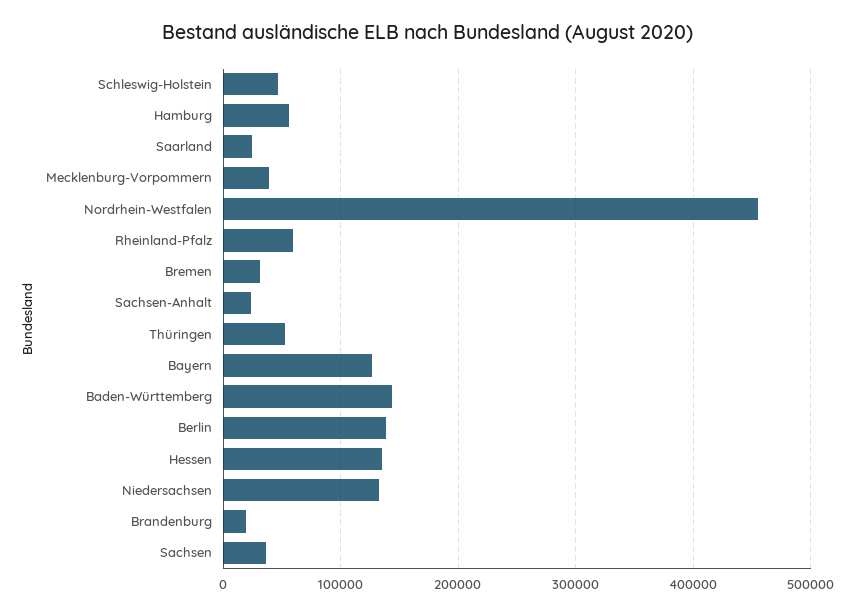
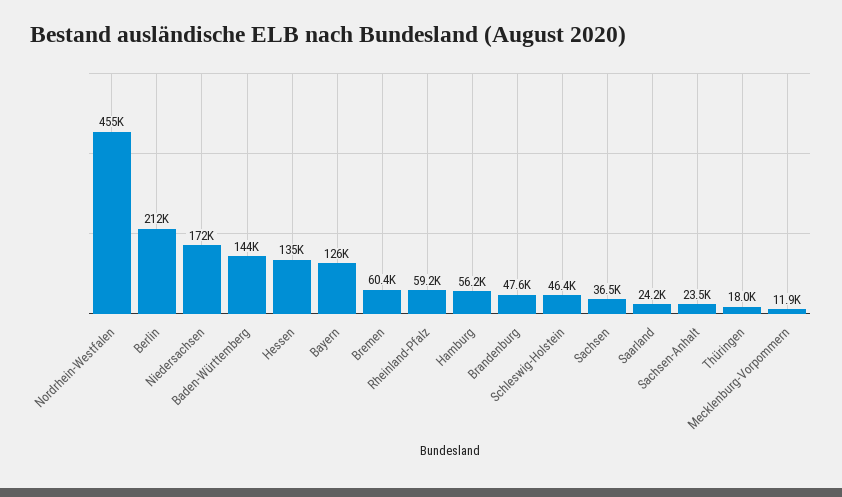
  {
    "Schleswig-Holstein": 46400,
    "Hamburg": 56200,
    "Saarland": 24200,
-   "Mecklenburg-Vorpommern": 40000,
+   "Mecklenburg-Vorpommern": 11900,
    "Nordrhein-Westfalen": 455000,
    "Rheinland-Pfalz": 59200,
-   "Bremen": 30000,
+   "Bremen": 60400,
    "Sachsen-Anhalt": 23500,
-   "Thüringen": 50000,
+   "Thüringen": 18000,
    "Bayern": 126000,
    "Baden-Württemberg": 144000,
-   "Berlin": 140000,
+   "Berlin": 212000,
    "Hessen": 135000,
-   "Niedersachsen": 130000,
+   "Niedersachsen": 172000,
-   "Brandenburg": 20000,
+   "Brandenburg": 47600,
    "Sachsen": 36500
  }

